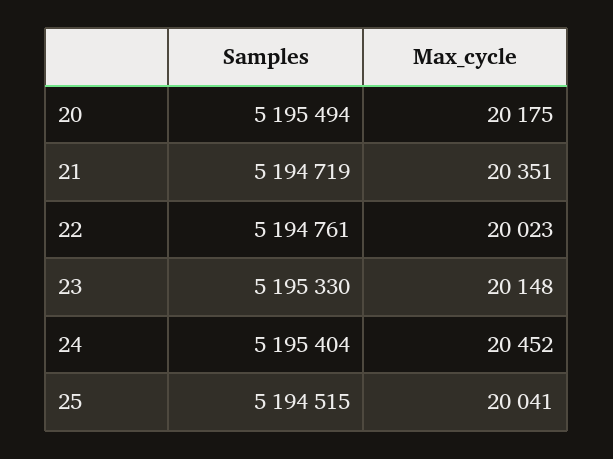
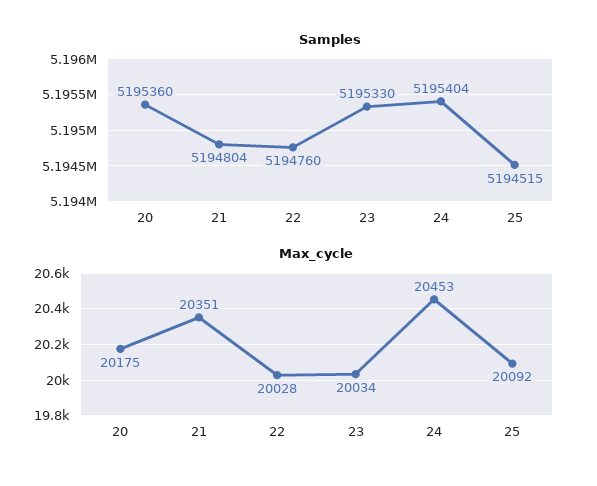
  {
    "Samples": {
-     "20": 5195494,
+     "20": 5195360,
-     "21": 5194719,
+     "21": 5194804,
-     "22": 5194761,
+     "22": 5194760,
      "23": 5195330,
      "24": 5195404,
      "25": 5194515
    },
    "Max_cycle": {
      "20": 20175,
      "21": 20351,
-     "22": 20023,
+     "22": 20028,
-     "23": 20148,
+     "23": 20034,
-     "24": 20452,
+     "24": 20453,
-     "25": 20041
+     "25": 20092
    }
  }

